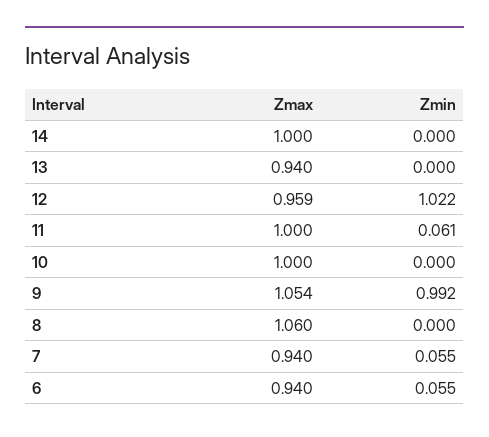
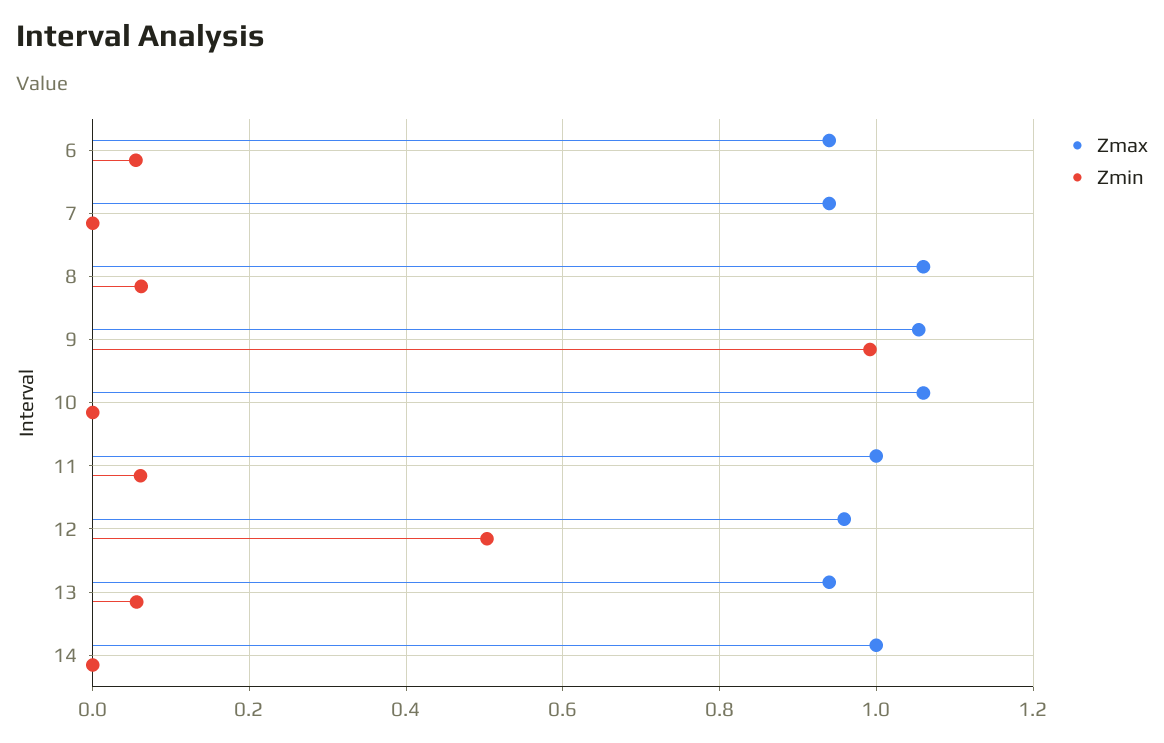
  {
    "Zmax": {
      "14": 1,
      "13": 0.94,
      "12": 0.959,
      "11": 1,
-     "10": 1,
+     "10": 1.06,
      "9": 1.054,
      "8": 1.06,
      "7": 0.94,
      "6": 0.94
    },
    "Zmin": {
      "14": 0,
-     "13": 0,
+     "13": 0.06,
-     "12": 1.022,
+     "12": 0.5,
      "11": 0.061,
      "10": 0,
      "9": 0.992,
-     "8": 0,
+     "8": 0.06,
-     "7": 0.055,
+     "7": 0,
      "6": 0.055
    }
  }

